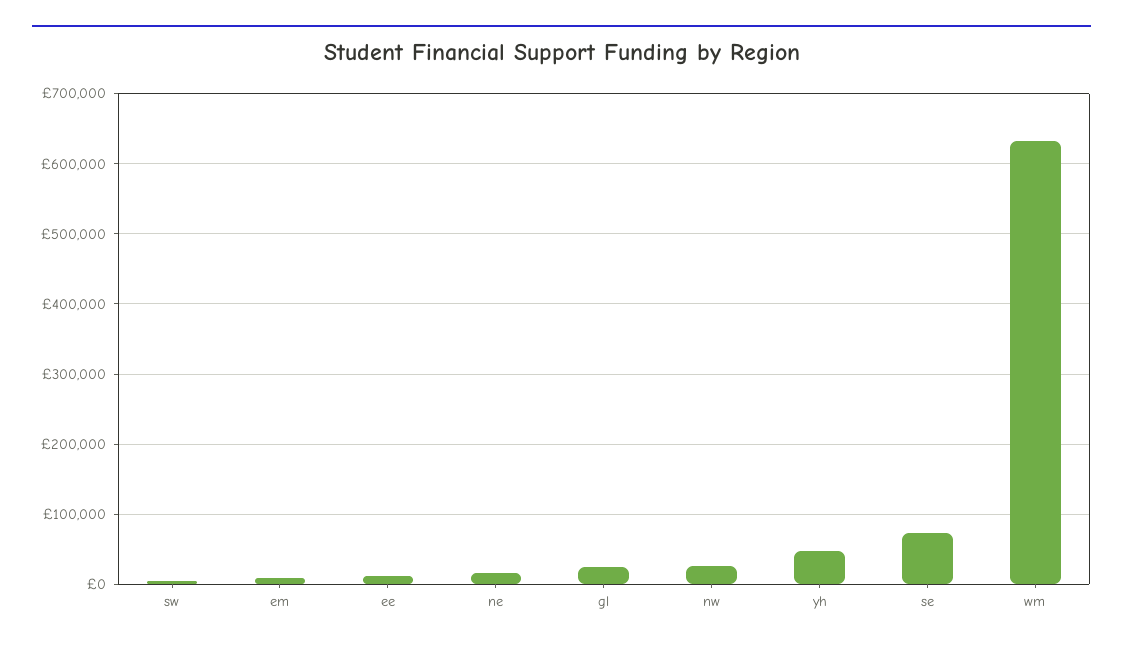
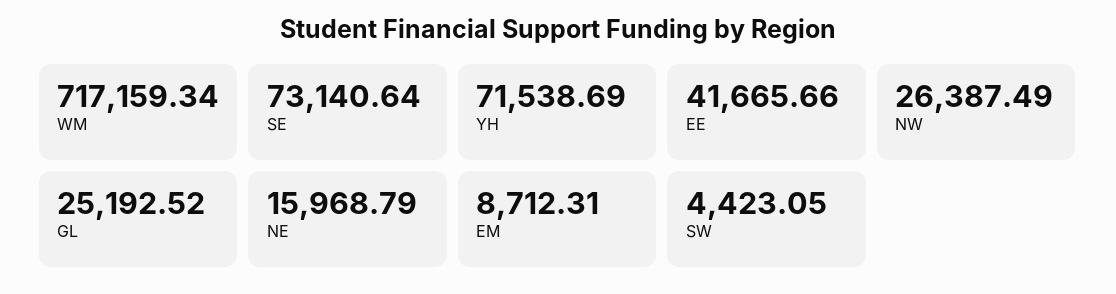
  {
    "sw": 4423.05,
    "em": 8712.31,
-   "ee": 10000,
+   "ee": 41665.66,
    "ne": 15968.79,
    "gl": 25192.52,
    "nw": 26387.49,
-   "yh": 50000,
+   "yh": 71538.69,
    "se": 73140.64,
-   "wm": 630000
+   "wm": 717159.34
  }

